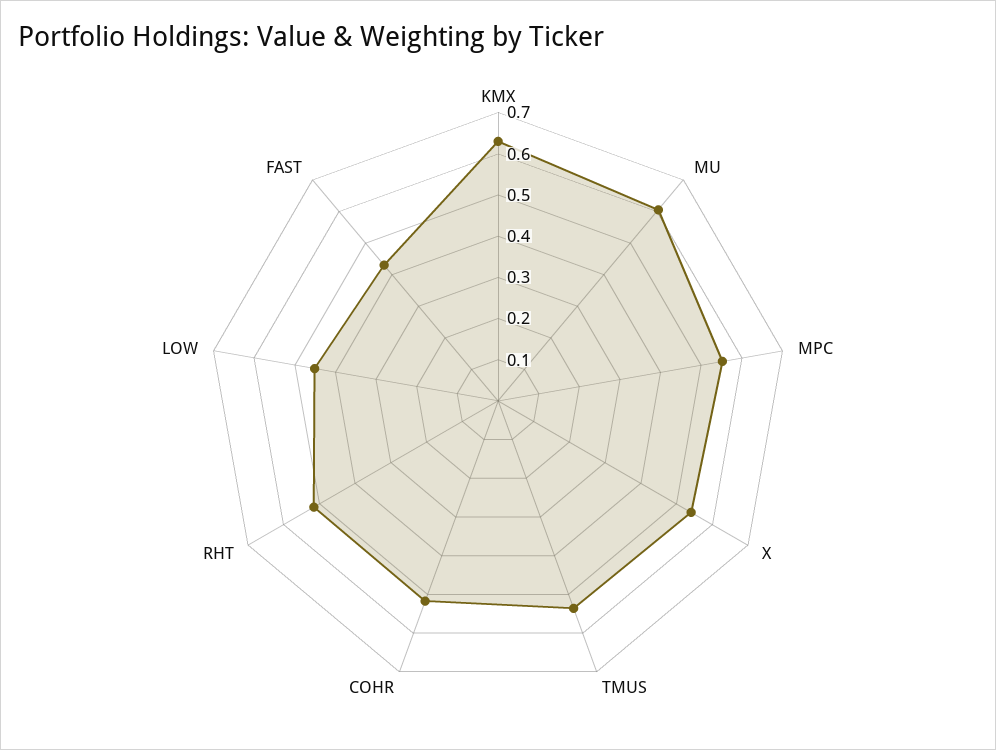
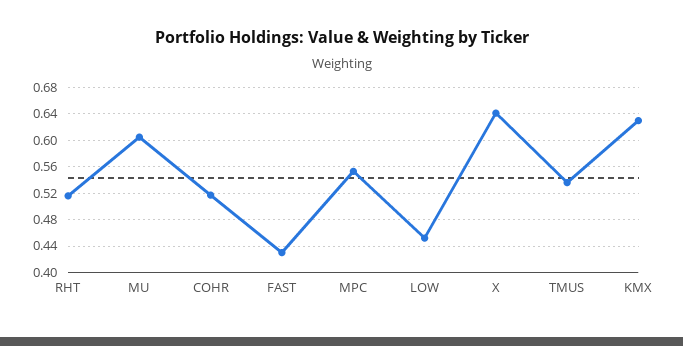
  {
    "KMX": 0.63,
    "MU": 0.61,
    "MPC": 0.55,
-   "X": 0.54,
+   "X": 0.64,
    "TMUS": 0.54,
    "COHR": 0.52,
    "RHT": 0.52,
    "LOW": 0.45,
    "FAST": 0.43
  }

